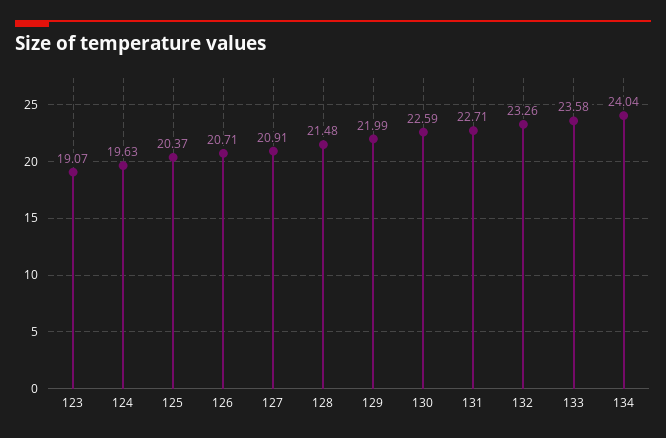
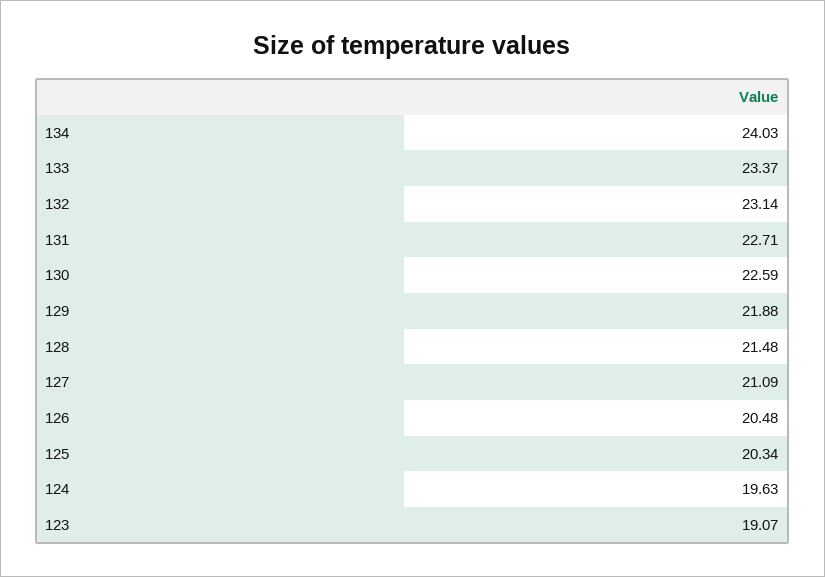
  {
    "123": 19.07,
    "124": 19.63,
-   "125": 20.37,
+   "125": 20.34,
-   "126": 20.71,
+   "126": 20.48,
-   "127": 20.91,
+   "127": 21.09,
    "128": 21.48,
-   "129": 21.99,
+   "129": 21.88,
    "130": 22.59,
    "131": 22.71,
-   "132": 23.26,
+   "132": 23.14,
-   "133": 23.58,
+   "133": 23.37,
-   "134": 24.04
+   "134": 24.03
  }

